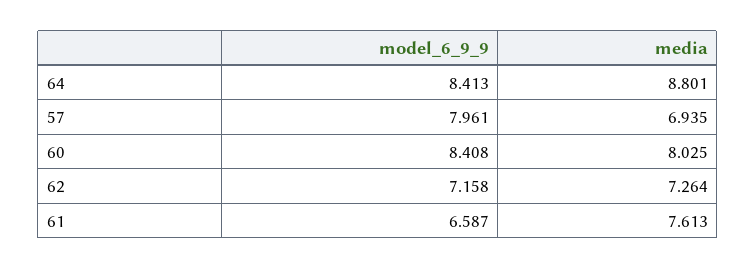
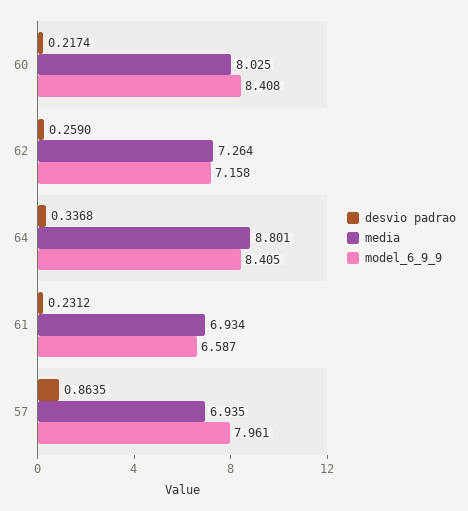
  {
    "model_6_9_9": {
-     "64": 8.413,
+     "64": 8.405,
      "57": 7.961,
      "60": 8.408,
      "62": 7.158,
      "61": 6.587
    },
    "media": {
      "64": 8.801,
      "57": 6.935,
      "60": 8.025,
      "62": 7.264,
-     "61": 7.613
+     "61": 6.934
-   }
+   },
+   "desvio padrao": {
+     "60": 0.2174,
+     "62": 0.259,
+     "64": 0.3368,
+     "61": 0.2312,
+     "57": 0.8635
+   }
  }

